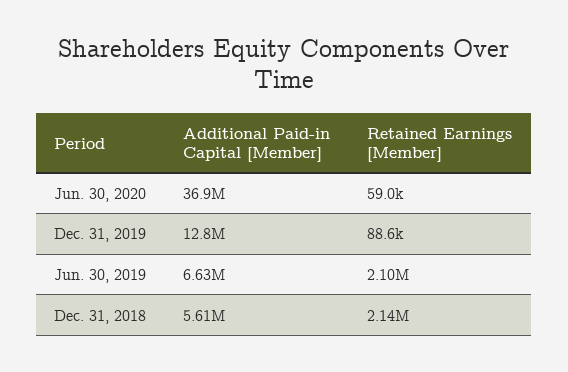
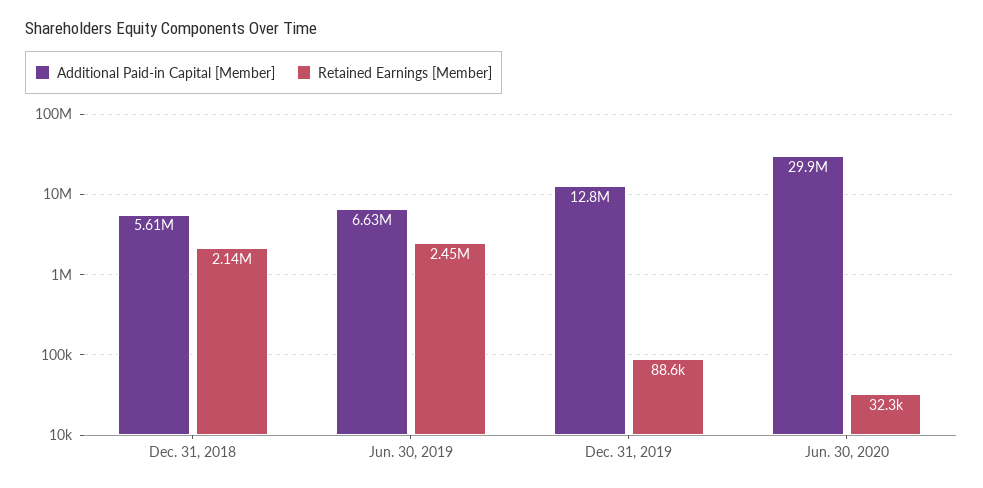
  {
    "Additional Paid-in Capital [Member]": {
-     "Jun. 30, 2020": 36900000,
+     "Jun. 30, 2020": 29900000,
      "Dec. 31, 2019": 12800000,
      "Jun. 30, 2019": 6630000,
      "Dec. 31, 2018": 5610000
    },
    "Retained Earnings [Member]": {
-     "Jun. 30, 2020": 59000,
+     "Jun. 30, 2020": 32300,
      "Dec. 31, 2019": 88600,
-     "Jun. 30, 2019": 2100000,
+     "Jun. 30, 2019": 2450000,
      "Dec. 31, 2018": 2140000
    }
  }

